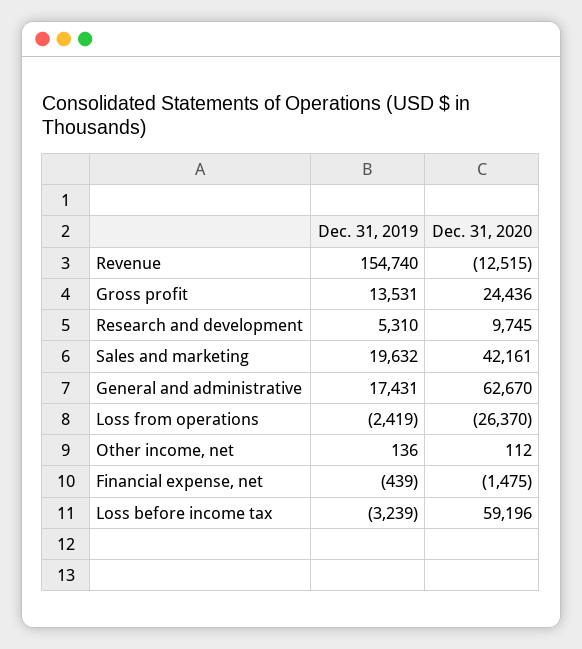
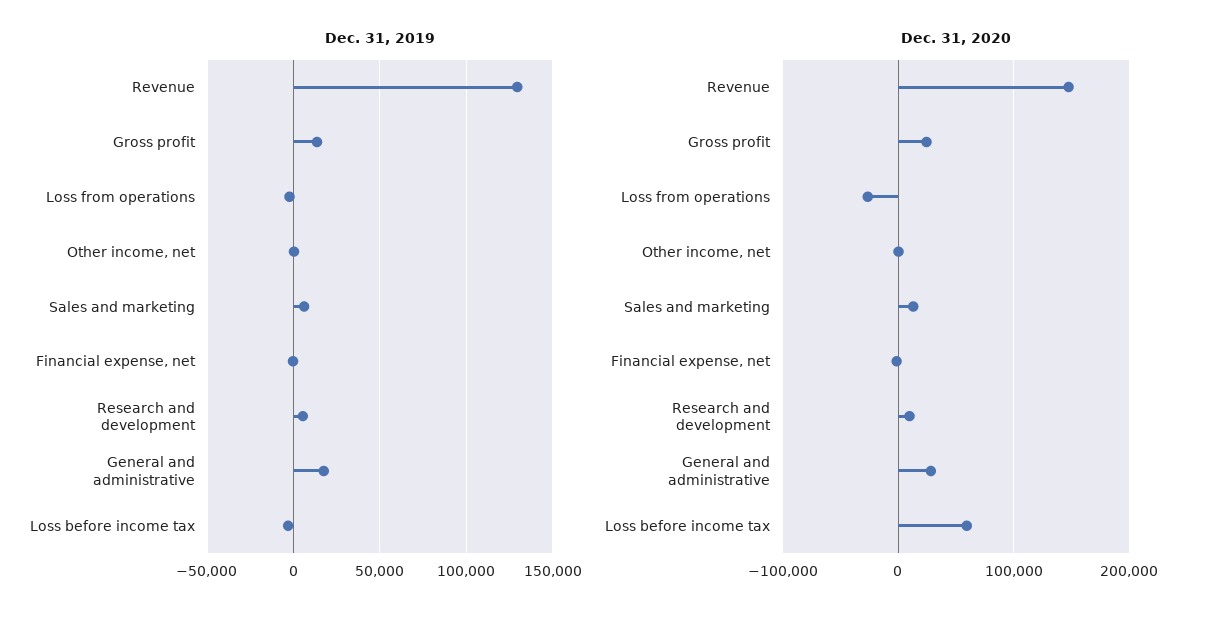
  {
    "Dec. 31, 2019": {
-     "Revenue": 154740,
+     "Revenue": 130000,
      "Gross profit": 13531,
      "Research and development": 5310,
-     "Sales and marketing": 19632,
+     "Sales and marketing": 5000,
      "General and administrative": 17431,
      "Loss from operations": -2419,
      "Other income, net": 136,
      "Financial expense, net": -439,
      "Loss before income tax": -3239
    },
    "Dec. 31, 2020": {
-     "Revenue": -12515,
+     "Revenue": 150000,
      "Gross profit": 24436,
      "Research and development": 9745,
-     "Sales and marketing": 42161,
+     "Sales and marketing": 10000,
-     "General and administrative": 62670,
+     "General and administrative": 30000,
      "Loss from operations": -26370,
      "Other income, net": 112,
      "Financial expense, net": -1475,
      "Loss before income tax": 59196
    }
  }

